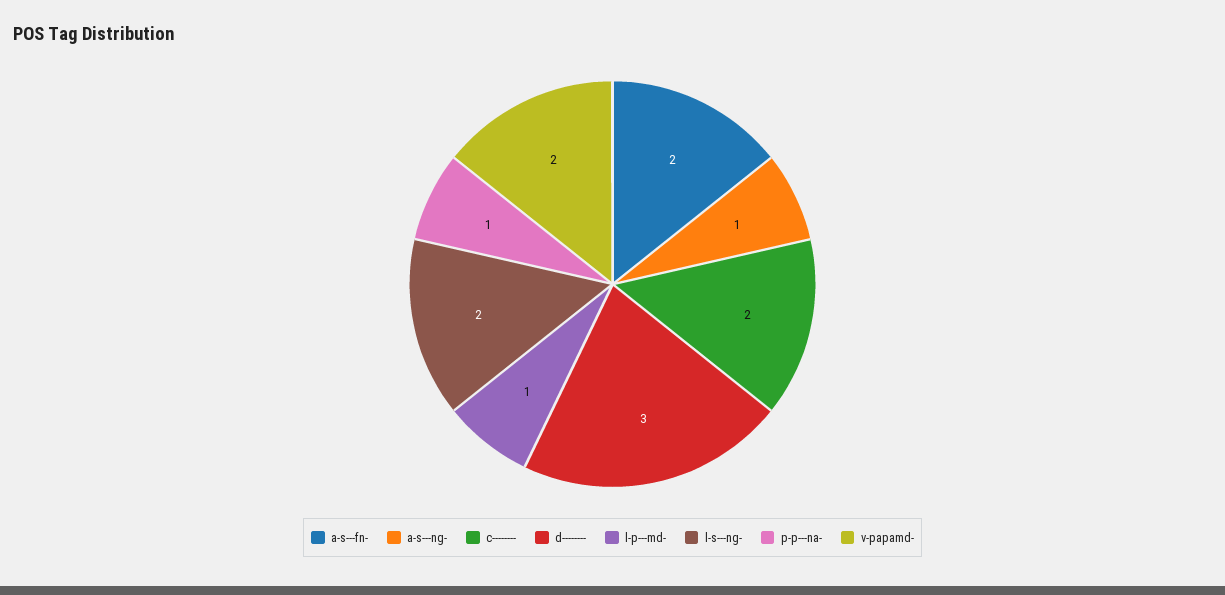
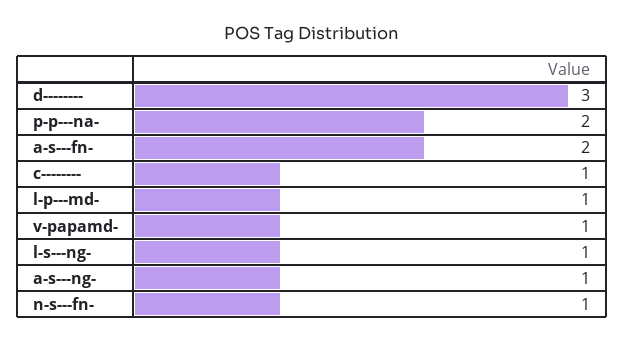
  {
    "a-s---fn-": 2,
    "a-s---ng-": 1,
-   "c--------": 2,
+   "c--------": 1,
    "d--------": 3,
    "l-p---md-": 1,
-   "l-s---ng-": 2,
+   "l-s---ng-": 1,
-   "p-p---na-": 1,
+   "p-p---na-": 2,
-   "v-papamd-": 2
+   "v-papamd-": 1,
+   "n-s---fn-": 1
  }

